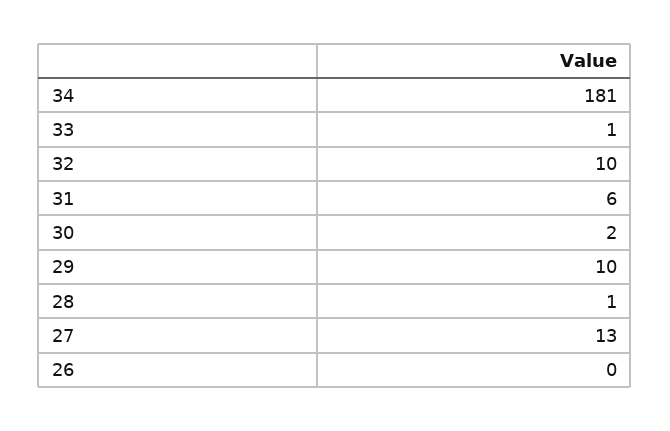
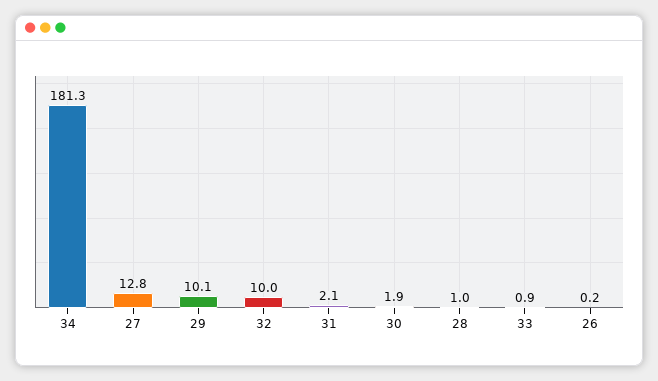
  {
    "34": 181.3,
    "33": 0.9,
    "32": 10,
-   "31": 6,
+   "31": 2.1,
    "30": 1.9,
    "29": 10.1,
    "28": 1,
    "27": 12.8,
    "26": 0.2
  }

